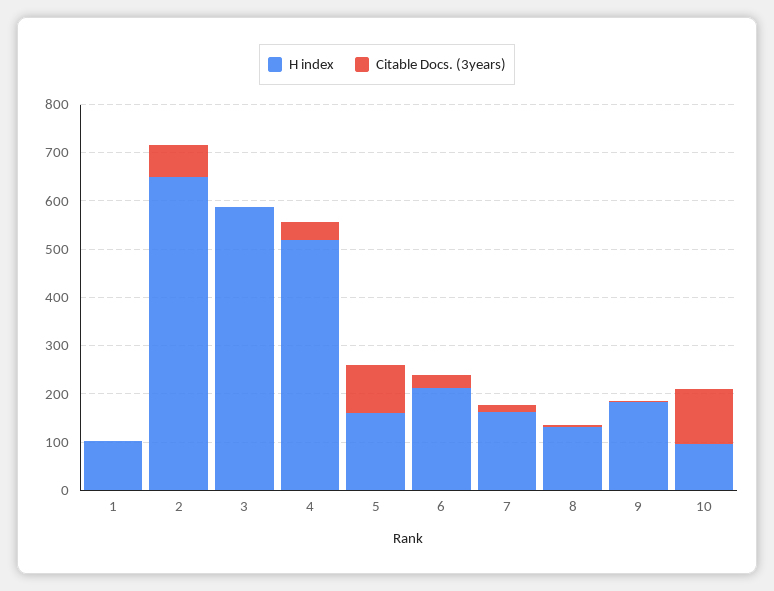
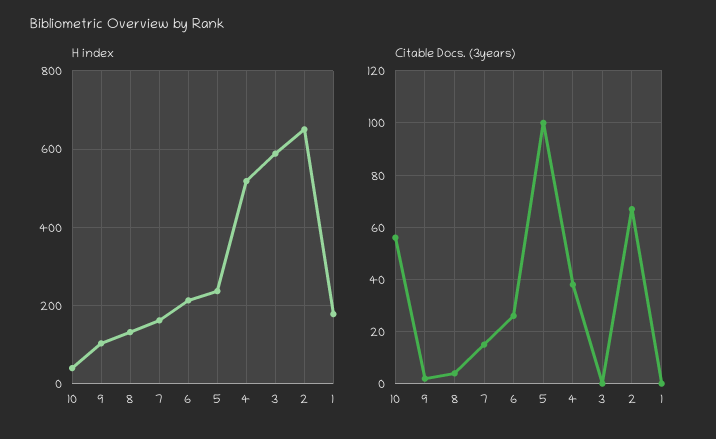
  {
    "H index": {
-     "1": 100,
+     "1": 180,
      "2": 660,
      "3": 580,
      "4": 520,
-     "5": 160,
+     "5": 240,
      "6": 220,
      "7": 160,
      "8": 140,
-     "9": 180,
+     "9": 100,
-     "10": 100
+     "10": 40
    },
    "Citable Docs. (3years)": {
      "1": 0,
      "2": 65,
      "3": 0,
      "4": 40,
      "5": 100,
      "6": 25,
      "7": 15,
      "8": 5,
      "9": 0,
-     "10": 120
+     "10": 55
    }
  }

